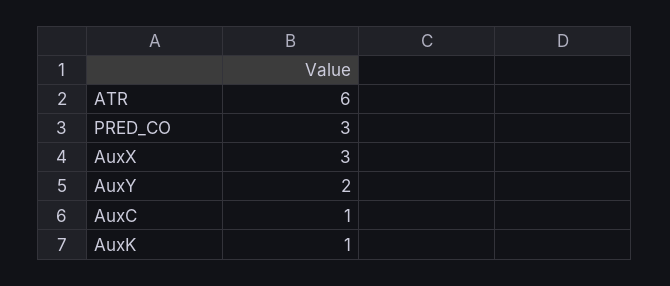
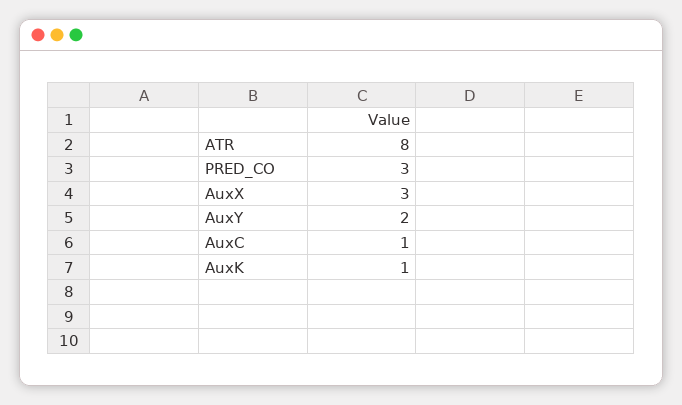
  {
-   "ATR": 6,
+   "ATR": 8,
    "PRED_CO": 3,
    "AuxX": 3,
    "AuxY": 2,
    "AuxC": 1,
    "AuxK": 1
  }

